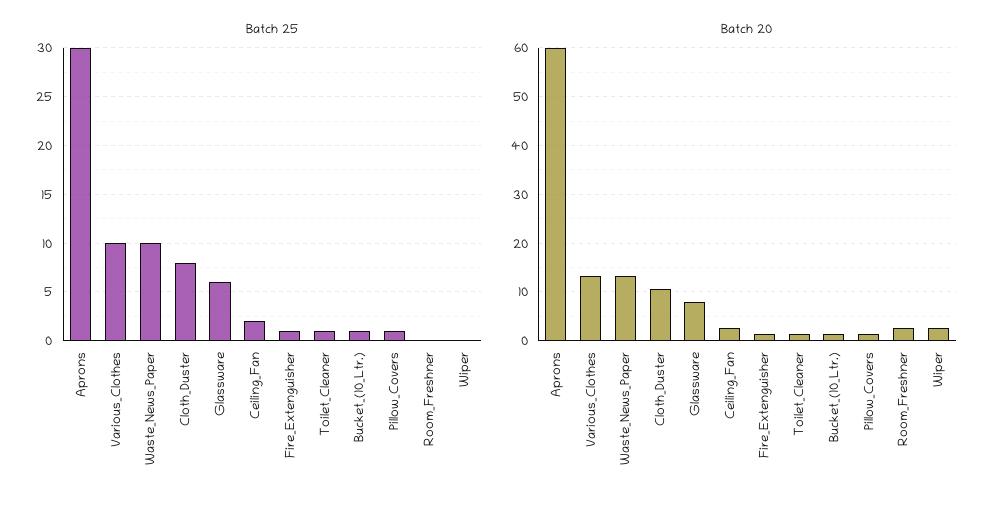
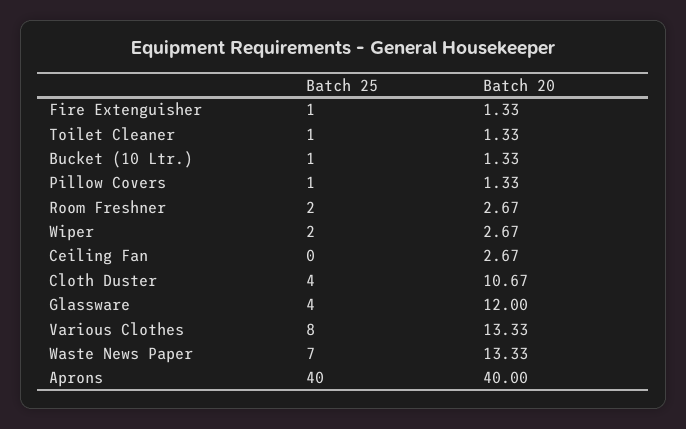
  {
    "Batch 25": {
-     "Aprons": 30,
+     "Aprons": 40,
-     "Various_Clothes": 10,
+     "Various_Clothes": 8,
-     "Waste_News_Paper": 10,
+     "Waste_News_Paper": 7,
-     "Cloth_Duster": 8,
+     "Cloth_Duster": 4,
-     "Glassware": 6,
+     "Glassware": 4,
-     "Ceiling_Fan": 2,
+     "Ceiling_Fan": 0,
      "Fire_Extenguisher": 1,
      "Toilet_Cleaner": 1,
      "Bucket_(10_Ltr.)": 1,
      "Pillow_Covers": 1,
-     "Room_Freshner": 0,
+     "Room_Freshner": 2,
-     "Wiper": 0
+     "Wiper": 2
    },
    "Batch 20": {
-     "Aprons": 60,
+     "Aprons": 40,
      "Various_Clothes": 13.33,
      "Waste_News_Paper": 13.33,
      "Cloth_Duster": 10.67,
-     "Glassware": 8,
+     "Glassware": 12,
      "Ceiling_Fan": 2.67,
      "Fire_Extenguisher": 1.33,
      "Toilet_Cleaner": 1.33,
      "Bucket_(10_Ltr.)": 1.33,
      "Pillow_Covers": 1.33,
      "Room_Freshner": 2.67,
      "Wiper": 2.67
    }
  }

